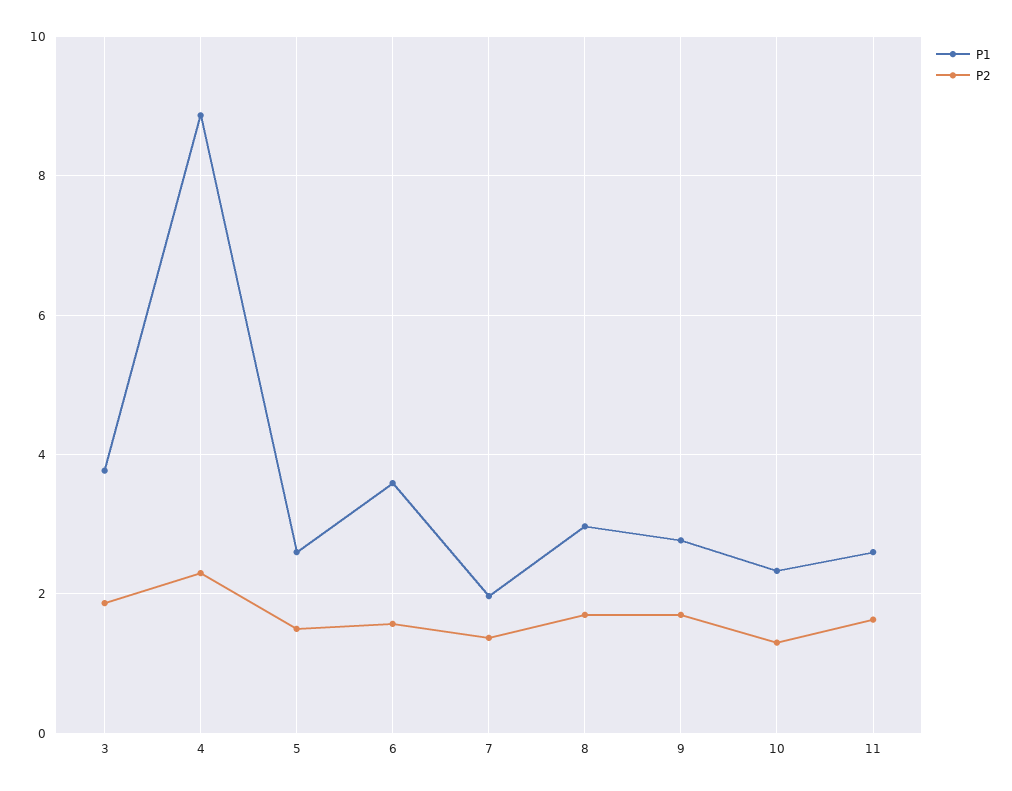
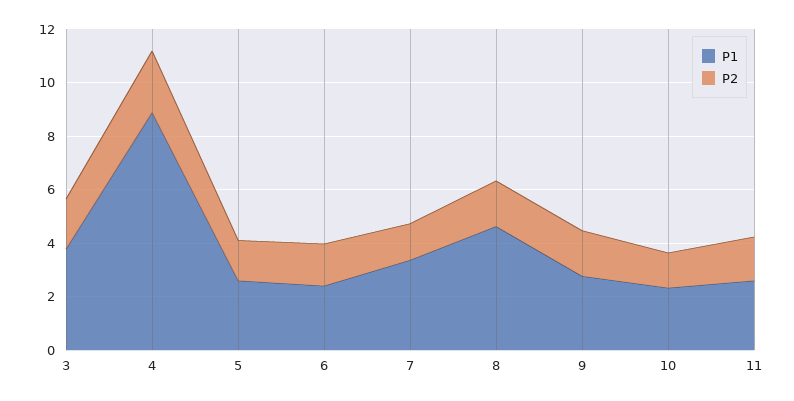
  {
    "P1": {
      "3": 3.8,
      "4": 8.8,
      "5": 2.6,
-     "6": 3.6,
+     "6": 2.5,
-     "7": 2,
+     "7": 3.5,
-     "8": 3,
+     "8": 4.5,
      "9": 2.8,
      "10": 2.4,
      "11": 2.6
    },
    "P2": {
      "3": 1.8,
      "4": 2.4,
      "5": 1.6,
      "6": 1.6,
      "7": 1.4,
      "8": 1.8,
      "9": 1.8,
      "10": 1.4,
      "11": 1.6
    }
  }

